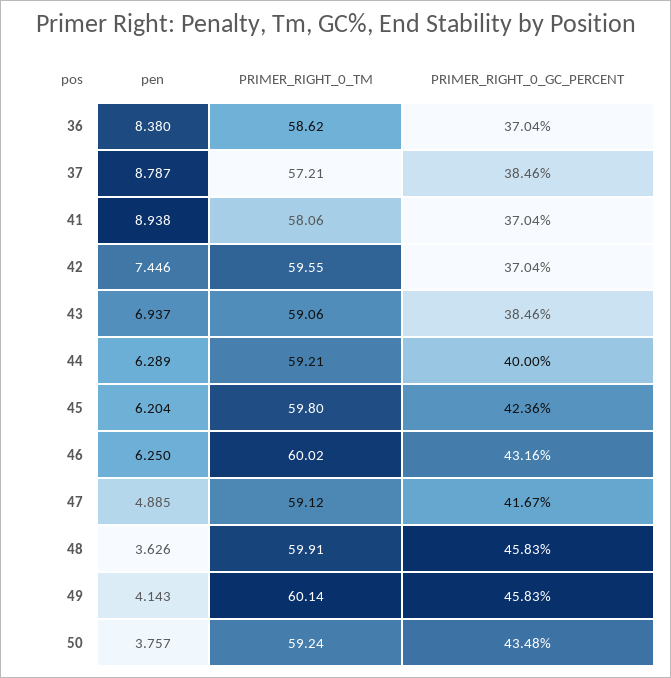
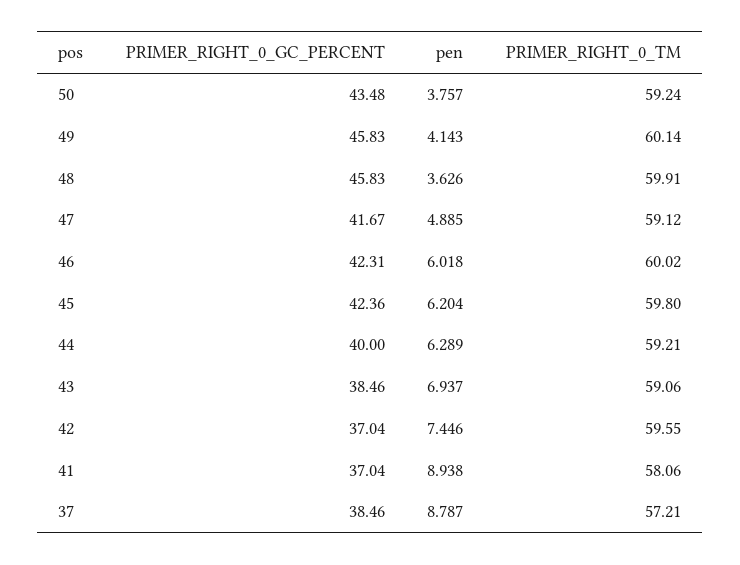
  {
    "pen": {
-     "36": 8.38,
      "37": 8.787,
      "41": 8.938,
      "42": 7.446,
      "43": 6.937,
      "44": 6.289,
      "45": 6.204,
-     "46": 6.25,
+     "46": 6.018,
      "47": 4.885,
      "48": 3.626,
      "49": 4.143,
      "50": 3.757
    },
    "PRIMER_RIGHT_0_TM": {
-     "36": 58.62,
      "37": 57.21,
      "41": 58.06,
      "42": 59.55,
      "43": 59.06,
      "44": 59.21,
      "45": 59.8,
      "46": 60.02,
      "47": 59.12,
      "48": 59.91,
      "49": 60.14,
      "50": 59.24
    },
    "PRIMER_RIGHT_0_GC_PERCENT": {
-     "36": 37.04,
      "37": 38.46,
      "41": 37.04,
      "42": 37.04,
      "43": 38.46,
      "44": 40,
      "45": 42.36,
-     "46": 43.16,
+     "46": 42.31,
      "47": 41.67,
      "48": 45.83,
      "49": 45.83,
      "50": 43.48
    }
  }

